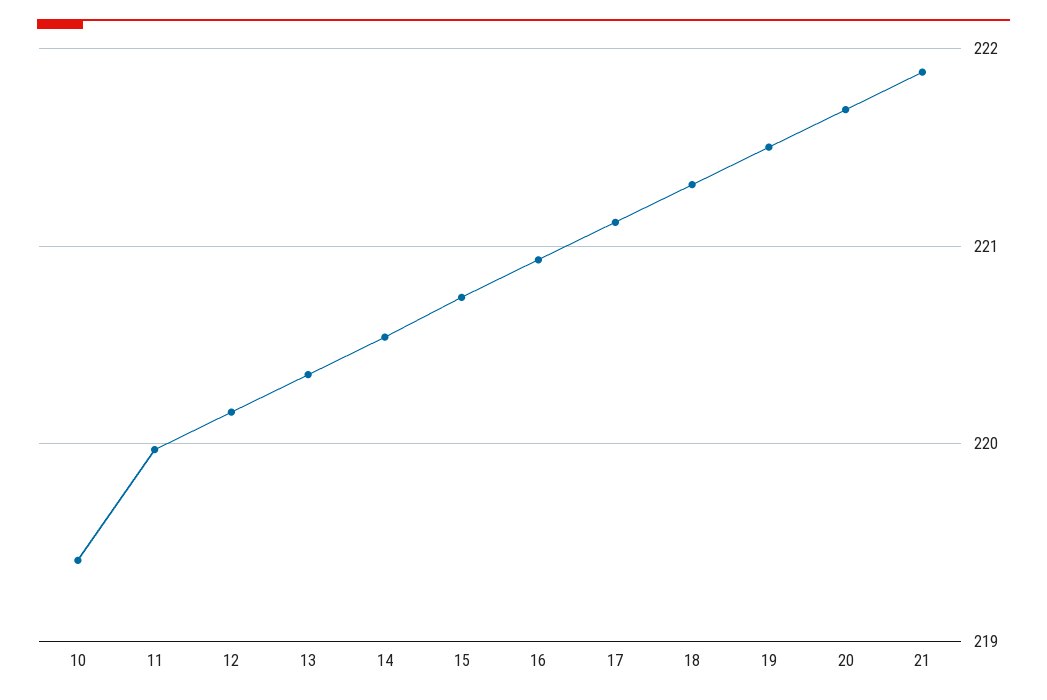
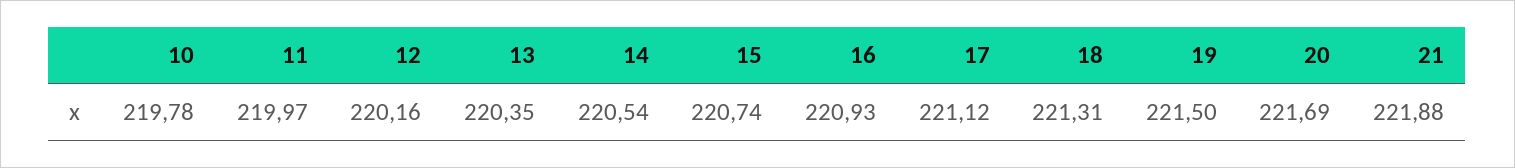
  {
-   "10": 219.4,
+   "10": 219.78,
    "11": 219.97,
    "12": 220.16,
    "13": 220.35,
    "14": 220.54,
    "15": 220.74,
    "16": 220.93,
    "17": 221.12,
    "18": 221.31,
    "19": 221.5,
    "20": 221.69,
    "21": 221.88
  }

